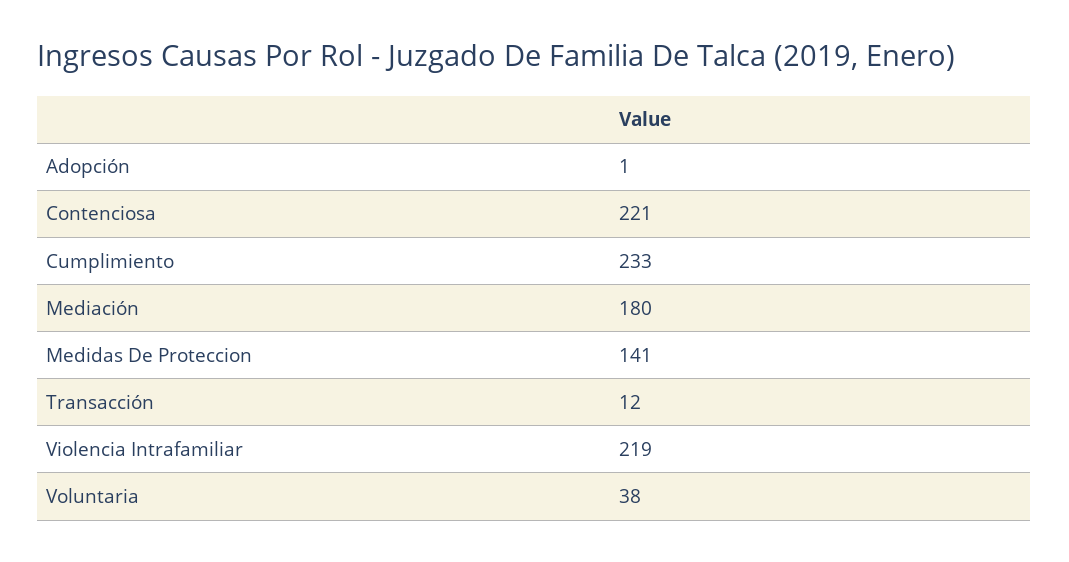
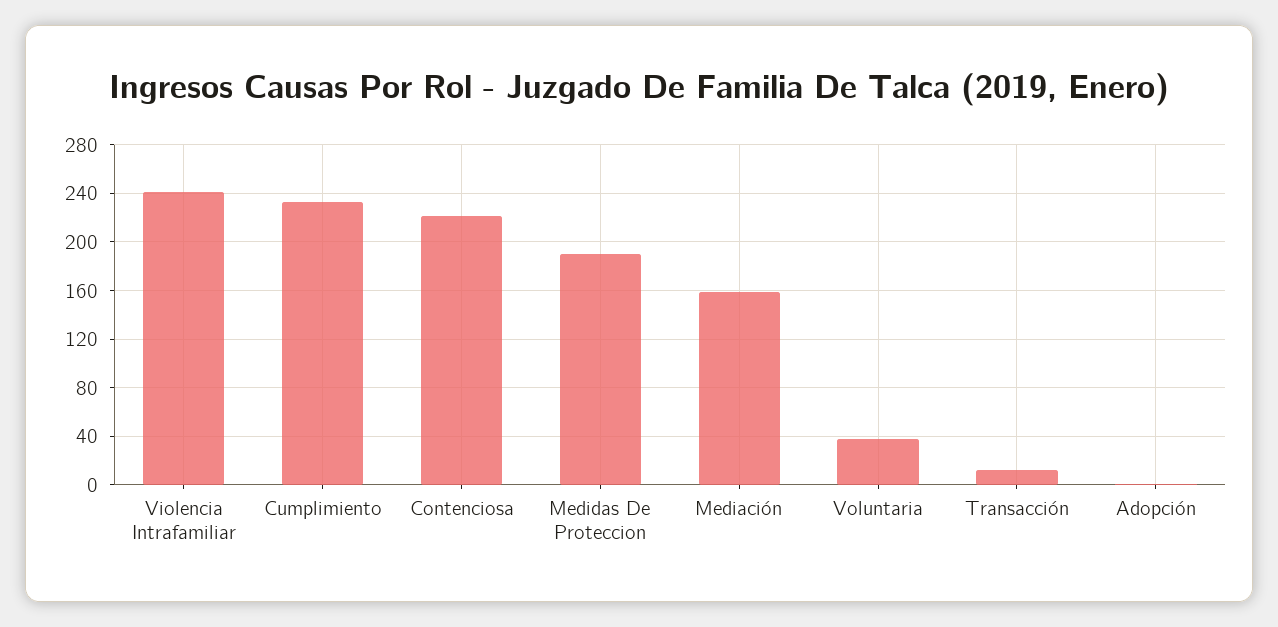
  {
    "Adopción": 1,
    "Contenciosa": 221,
    "Cumplimiento": 233,
-   "Mediación": 180,
+   "Mediación": 160,
-   "Medidas De Proteccion": 141,
+   "Medidas De Proteccion": 190,
    "Transacción": 12,
-   "Violencia Intrafamiliar": 219,
+   "Violencia Intrafamiliar": 240,
    "Voluntaria": 38
  }

